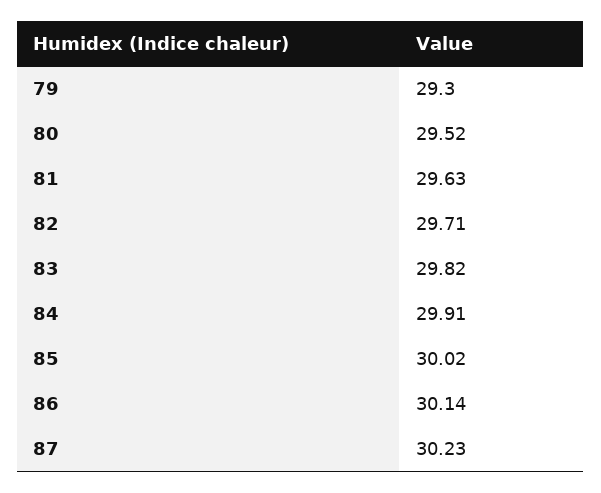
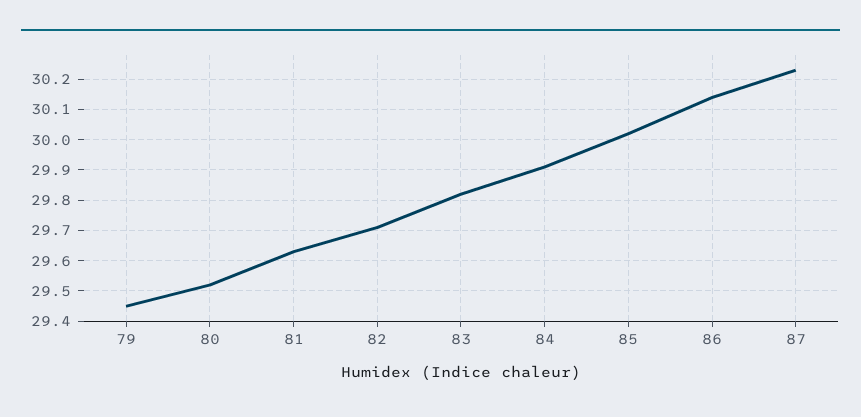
  {
-   "79": 29.3,
+   "79": 29.45,
    "80": 29.52,
    "81": 29.63,
    "82": 29.71,
    "83": 29.82,
    "84": 29.91,
    "85": 30.02,
    "86": 30.14,
    "87": 30.23
  }

